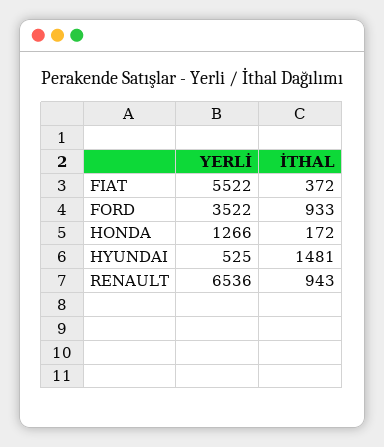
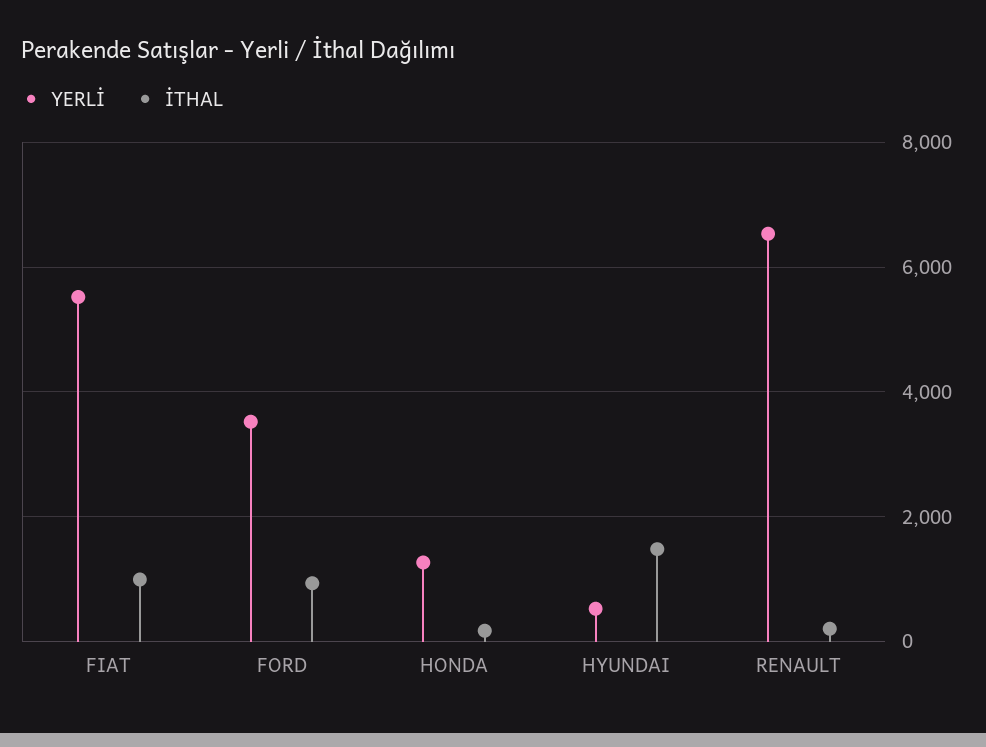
  {
    "YERLİ": {
      "FIAT": 5522,
      "FORD": 3522,
      "HONDA": 1266,
      "HYUNDAI": 525,
      "RENAULT": 6536
    },
    "İTHAL": {
-     "FIAT": 372,
+     "FIAT": 1000,
      "FORD": 933,
      "HONDA": 172,
      "HYUNDAI": 1481,
-     "RENAULT": 943
+     "RENAULT": 200
    }
  }

